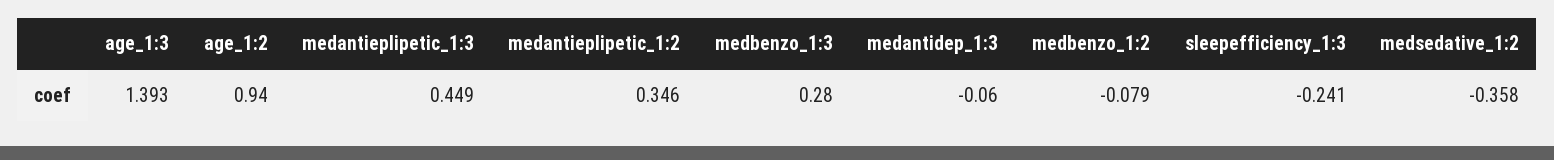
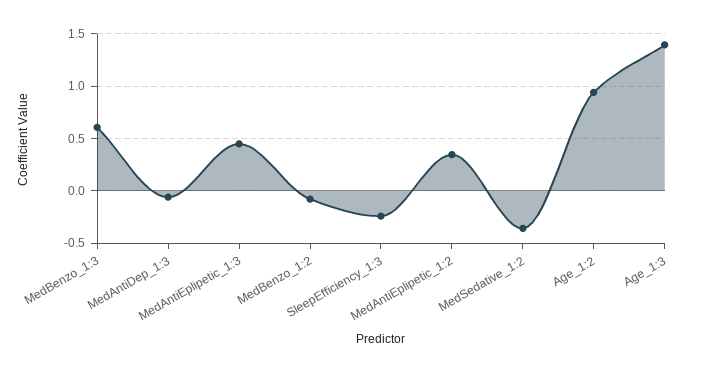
  {
    "age_1:3": 1.393,
    "age_1:2": 0.94,
    "medantieplipetic_1:3": 0.449,
    "medantieplipetic_1:2": 0.346,
-   "medbenzo_1:3": 0.28,
+   "medbenzo_1:3": 0.6,
    "medantidep_1:3": -0.06,
    "medbenzo_1:2": -0.079,
    "sleepefficiency_1:3": -0.241,
    "medsedative_1:2": -0.358
  }

